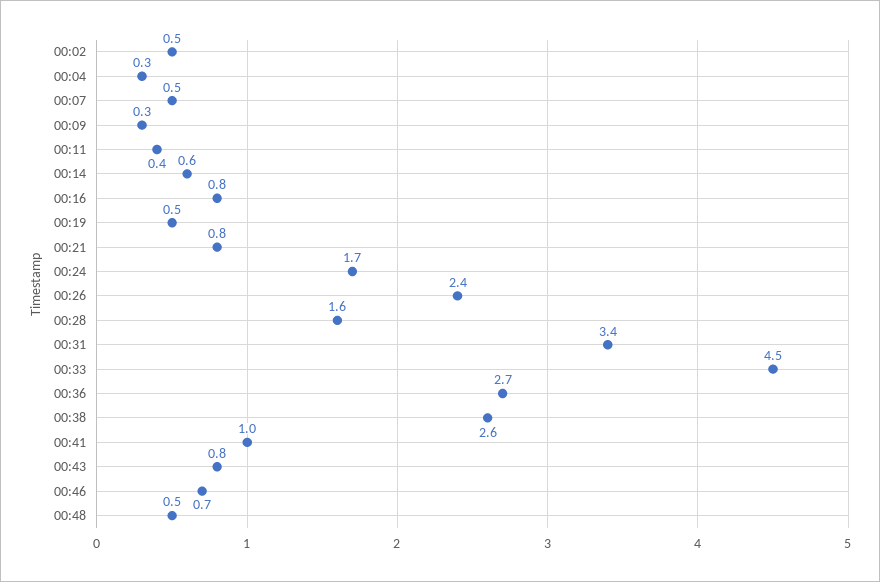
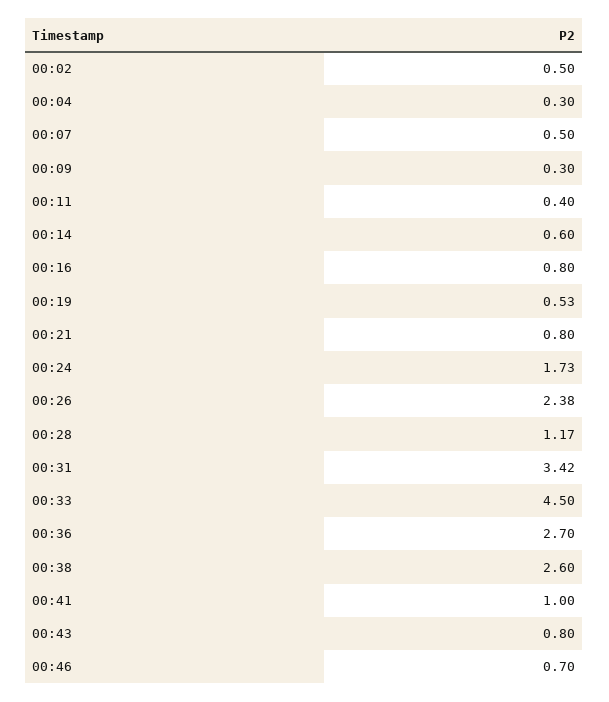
  {
    "00:02": 0.5,
    "00:04": 0.3,
    "00:07": 0.5,
    "00:09": 0.3,
    "00:11": 0.4,
    "00:14": 0.6,
    "00:16": 0.8,
    "00:19": 0.53,
    "00:21": 0.8,
    "00:24": 1.73,
    "00:26": 2.38,
-   "00:28": 1.6,
+   "00:28": 1.17,
    "00:31": 3.42,
    "00:33": 4.5,
    "00:36": 2.7,
    "00:38": 2.6,
    "00:41": 1,
    "00:43": 0.8,
-   "00:46": 0.7,
+   "00:46": 0.7
-   "00:48": 0.5
  }

